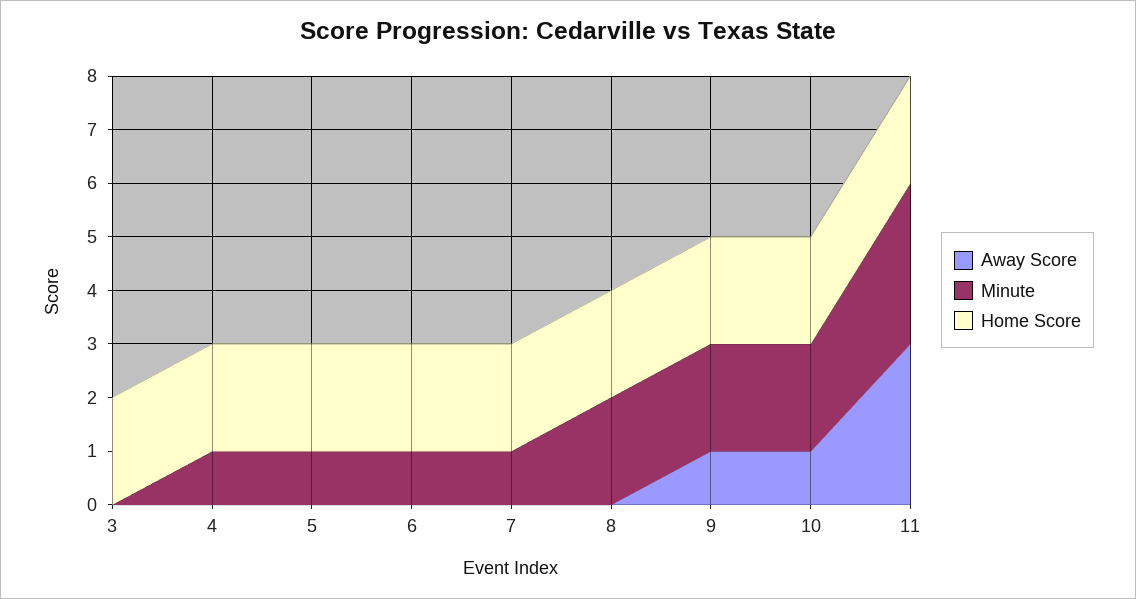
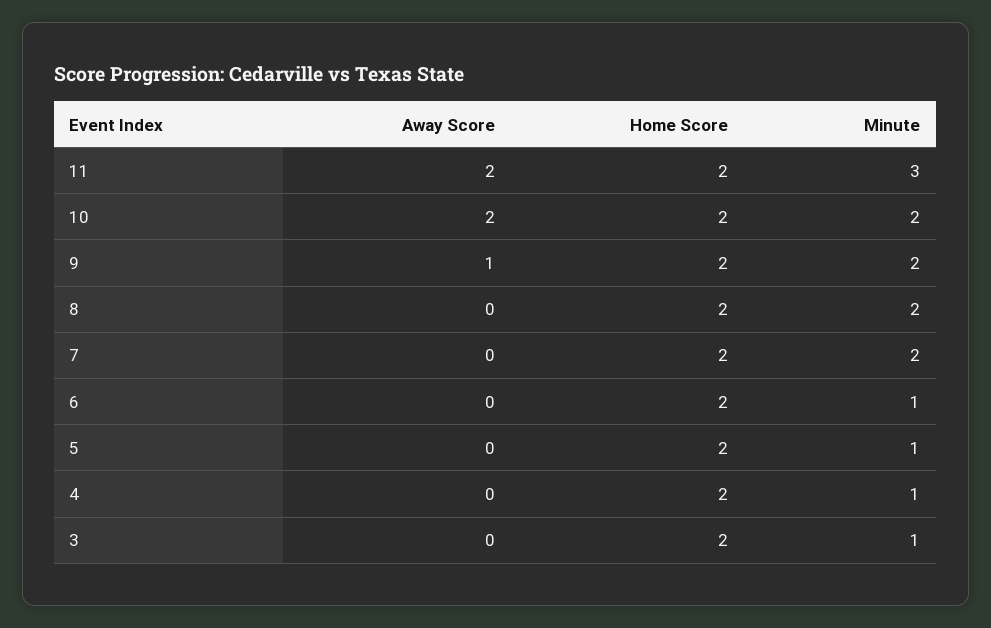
  {
    "Away Score": {
      "3": 0,
      "4": 0,
      "5": 0,
      "6": 0,
      "7": 0,
      "8": 0,
      "9": 1,
-     "10": 1,
+     "10": 2,
-     "11": 3
+     "11": 2
    },
    "Minute": {
-     "3": 0,
+     "3": 1,
      "4": 1,
      "5": 1,
      "6": 1,
-     "7": 1,
+     "7": 2,
      "8": 2,
      "9": 2,
      "10": 2,
      "11": 3
    },
    "Home Score": {
      "3": 2,
      "4": 2,
      "5": 2,
      "6": 2,
      "7": 2,
      "8": 2,
      "9": 2,
      "10": 2,
      "11": 2
    }
  }

